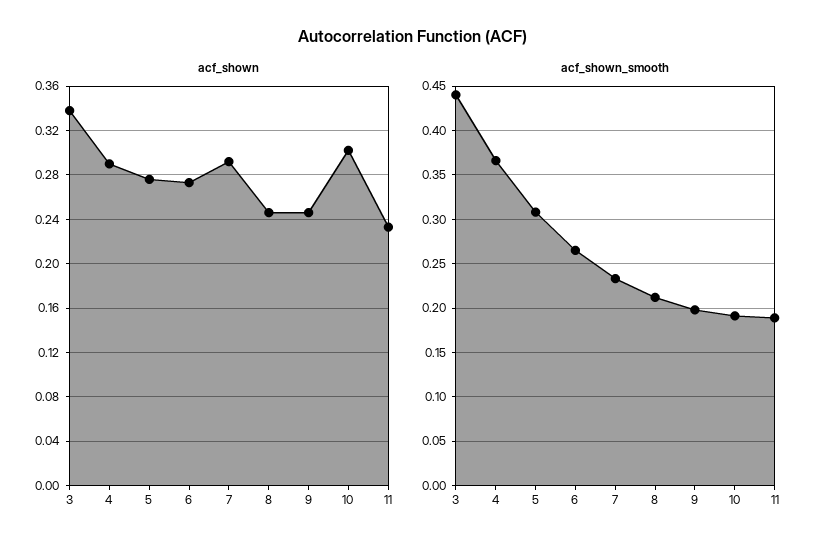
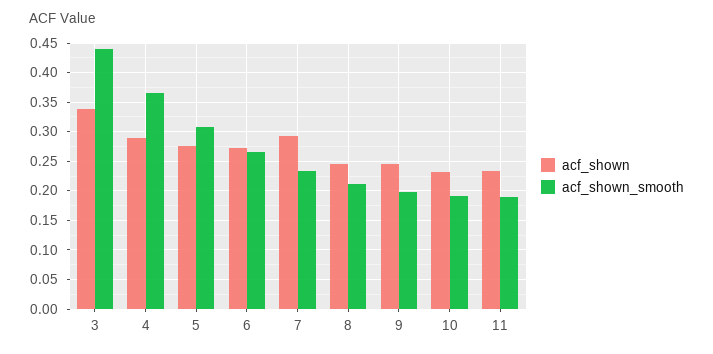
  {
    "acf_shown": {
      "3": 0.34,
      "4": 0.29,
      "5": 0.28,
      "6": 0.27,
      "7": 0.29,
      "8": 0.25,
      "9": 0.25,
-     "10": 0.3,
+     "10": 0.225,
      "11": 0.23
    },
    "acf_shown_smooth": {
      "3": 0.44,
      "4": 0.37,
      "5": 0.31,
      "6": 0.27,
      "7": 0.23,
      "8": 0.21,
      "9": 0.2,
      "10": 0.19,
      "11": 0.19
    }
  }

